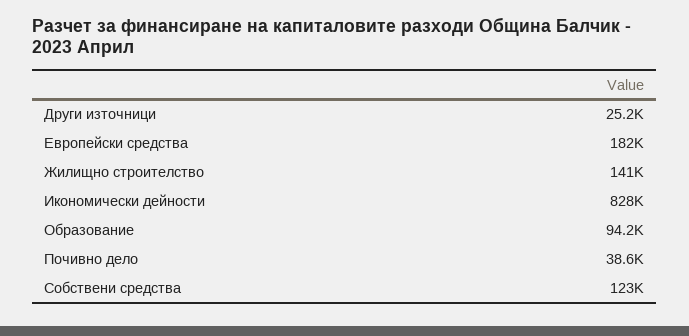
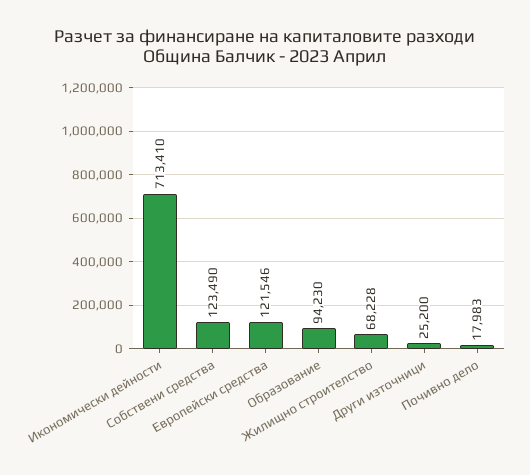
  {
    "Други източници": 25200,
-   "Европейски средства": 182000,
+   "Европейски средства": 121546,
-   "Жилищно строителство": 141000,
+   "Жилищно строителство": 68228,
-   "Икономически дейности": 828000,
+   "Икономически дейности": 713410,
    "Образование": 94230,
-   "Почивно дело": 38600,
+   "Почивно дело": 17983,
    "Собствени средства": 123490
  }

